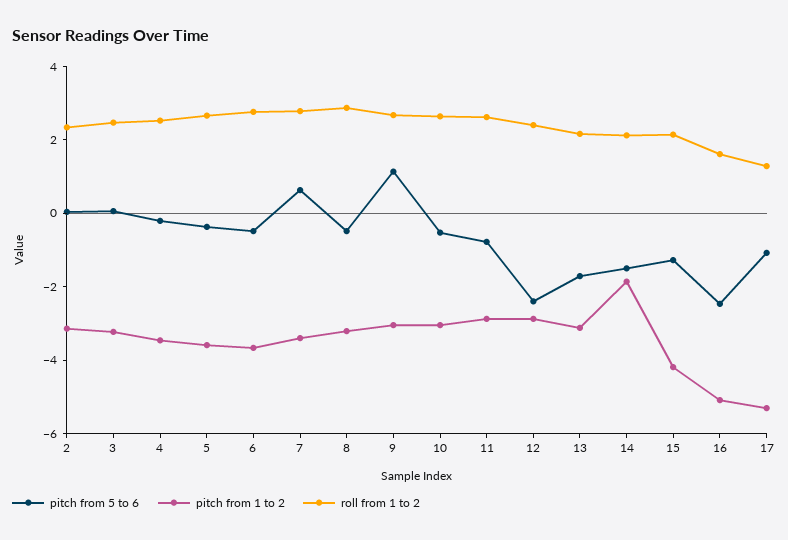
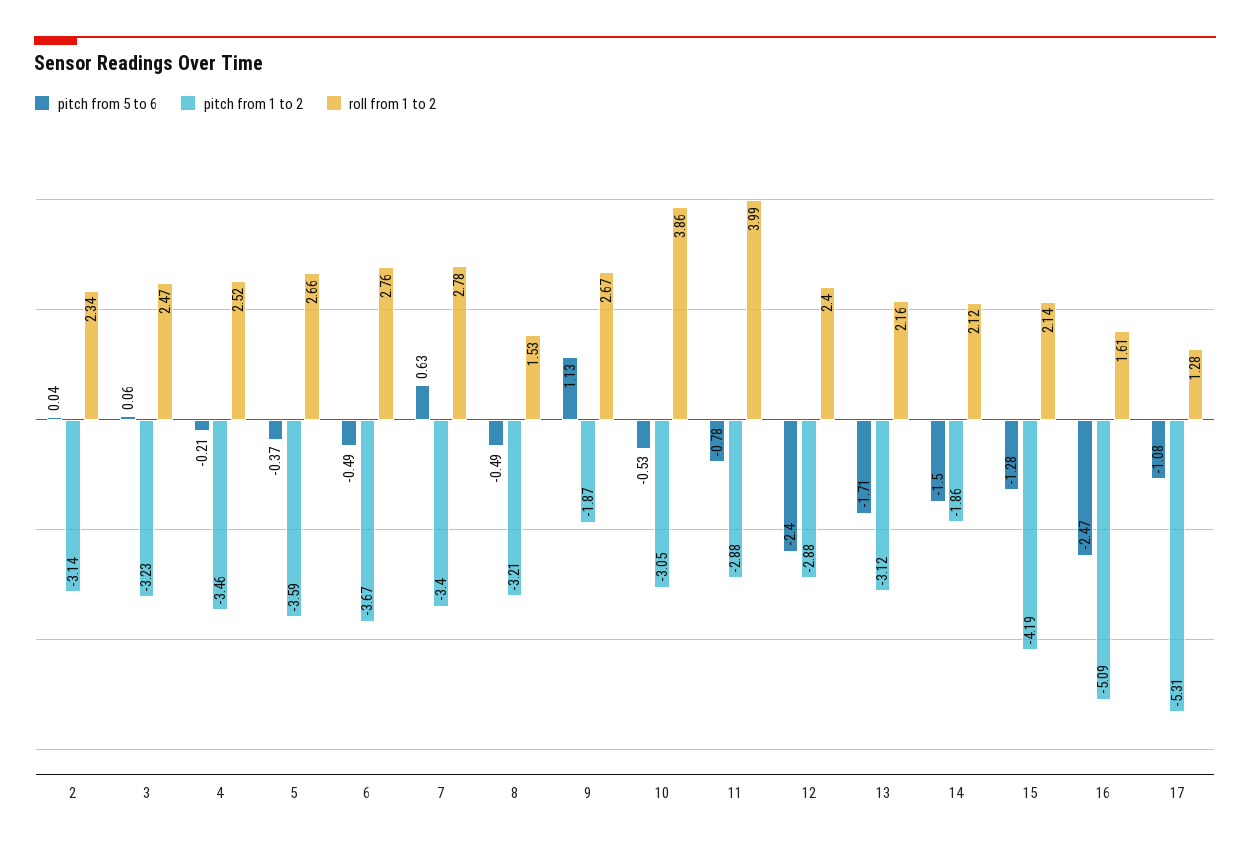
  {
    "pitch from 5 to 6": {
      "2": 0.04,
      "3": 0.06,
      "4": -0.21,
      "5": -0.37,
      "6": -0.49,
      "7": 0.63,
      "8": -0.49,
      "9": 1.13,
      "10": -0.53,
      "11": -0.78,
      "12": -2.4,
      "13": -1.71,
      "14": -1.5,
      "15": -1.28,
      "16": -2.47,
      "17": -1.08
    },
    "pitch from 1 to 2": {
      "2": -3.14,
      "3": -3.23,
      "4": -3.46,
      "5": -3.59,
      "6": -3.67,
      "7": -3.4,
      "8": -3.21,
-     "9": -3,
+     "9": -1.87,
      "10": -3.05,
      "11": -2.88,
      "12": -2.88,
      "13": -3.12,
      "14": -1.86,
      "15": -4.19,
      "16": -5.09,
      "17": -5.31
    },
    "roll from 1 to 2": {
      "2": 2.34,
      "3": 2.47,
      "4": 2.52,
      "5": 2.66,
      "6": 2.76,
      "7": 2.78,
-     "8": 3,
+     "8": 1.53,
      "9": 2.67,
-     "10": 2.5,
+     "10": 3.86,
-     "11": 2.5,
+     "11": 3.99,
      "12": 2.4,
      "13": 2.16,
      "14": 2.12,
      "15": 2.14,
      "16": 1.61,
      "17": 1.28
    }
  }

